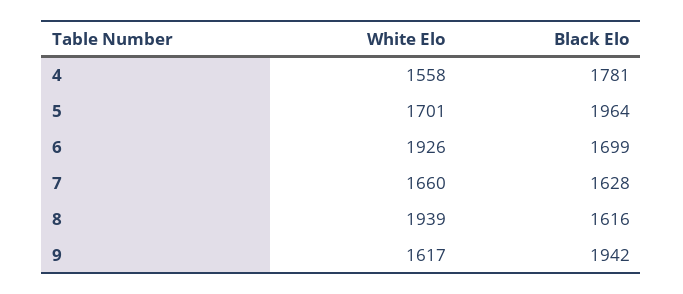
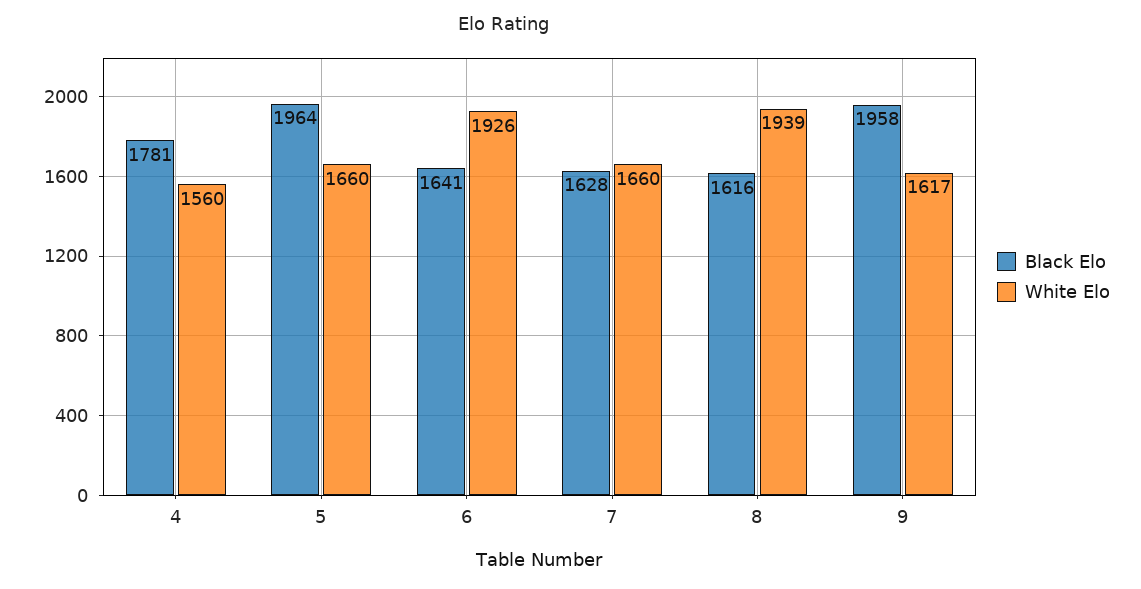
  {
    "White Elo": {
-     "4": 1558,
+     "4": 1560,
-     "5": 1701,
+     "5": 1660,
      "6": 1926,
      "7": 1660,
      "8": 1939,
      "9": 1617
    },
    "Black Elo": {
      "4": 1781,
      "5": 1964,
-     "6": 1699,
+     "6": 1641,
      "7": 1628,
      "8": 1616,
-     "9": 1942
+     "9": 1958
    }
  }

